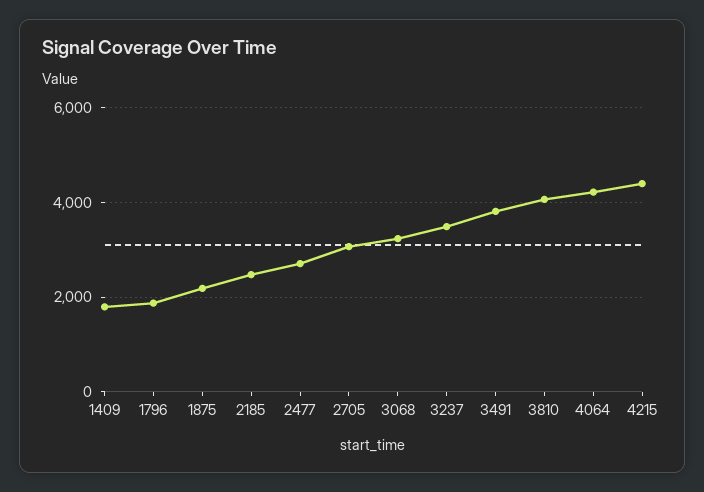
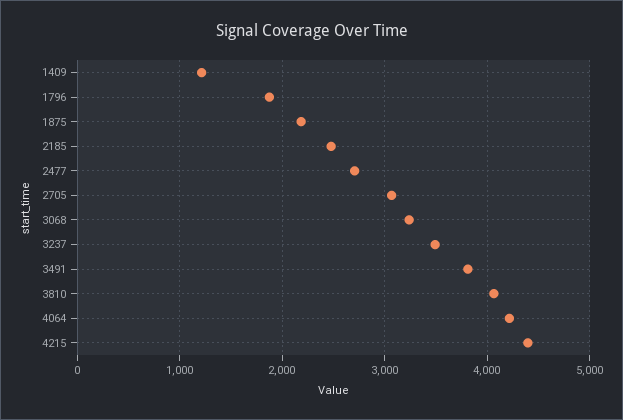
  {
-   "1409": 1800,
+   "1409": 1200,
    "1796": 1900,
    "1875": 2200,
    "2185": 2500,
    "2477": 2700,
    "2705": 3100,
    "3068": 3200,
    "3237": 3500,
    "3491": 3800,
    "3810": 4100,
    "4064": 4200,
    "4215": 4400
  }

